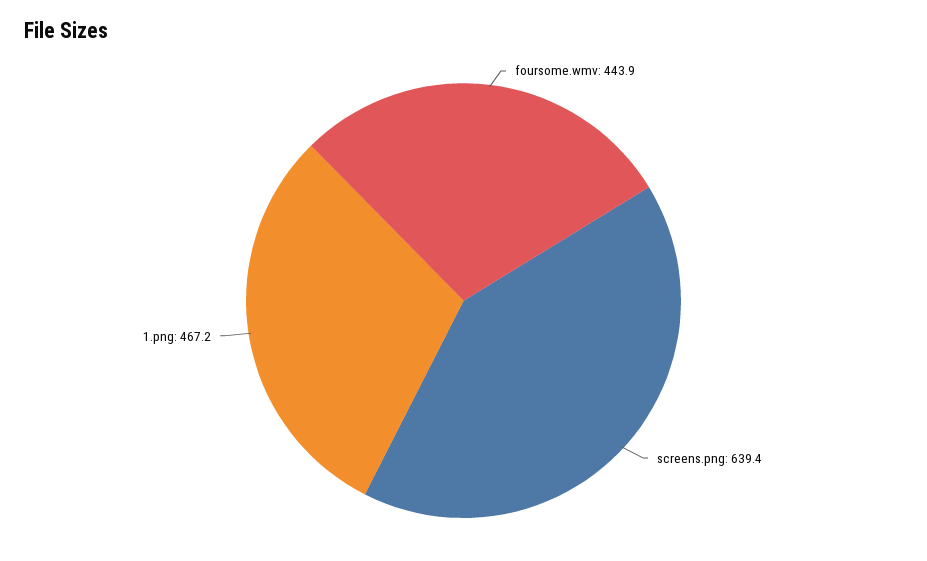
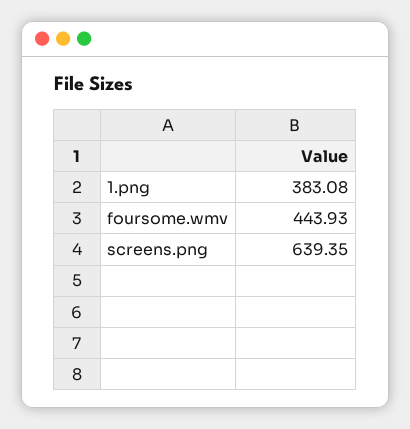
  {
    "foursome.wmv": 443.93,
    "screens.png": 639.35,
-   "1.png": 467.2
+   "1.png": 383.08
  }

